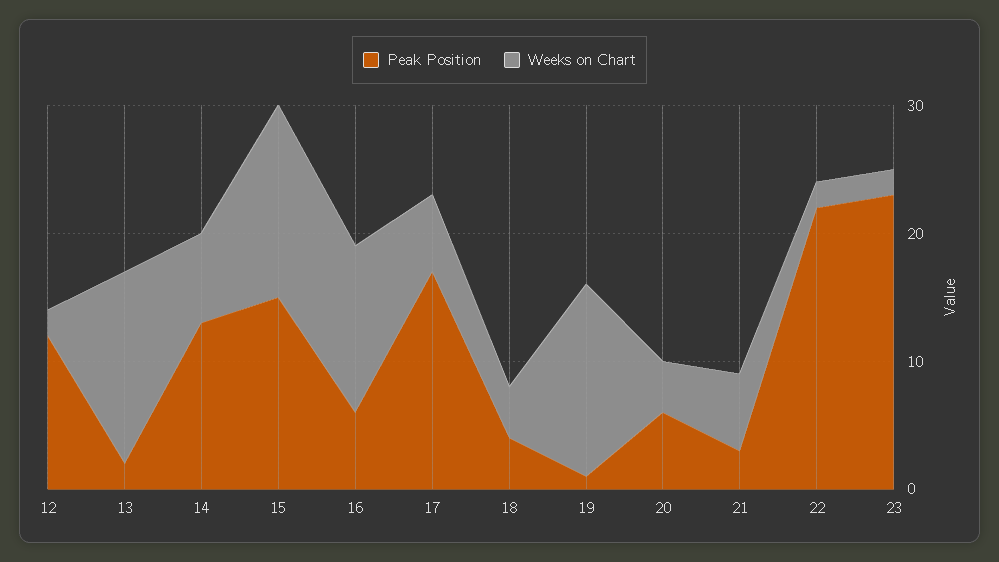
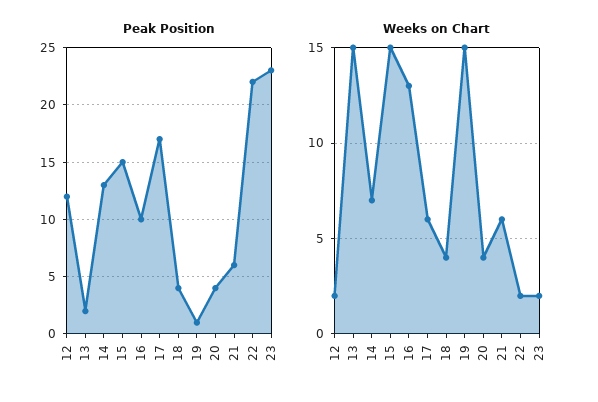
  {
    "Peak Position": {
      "12": 12,
      "13": 2,
      "14": 13,
      "15": 15,
-     "16": 6,
+     "16": 10,
      "17": 17,
      "18": 4,
      "19": 1,
-     "20": 6,
+     "20": 4,
-     "21": 3,
+     "21": 6,
      "22": 22,
      "23": 23
    },
    "Weeks on Chart": {
      "12": 2,
      "13": 15,
      "14": 7,
      "15": 15,
      "16": 13,
      "17": 6,
      "18": 4,
      "19": 15,
      "20": 4,
      "21": 6,
      "22": 2,
      "23": 2
    }
  }

